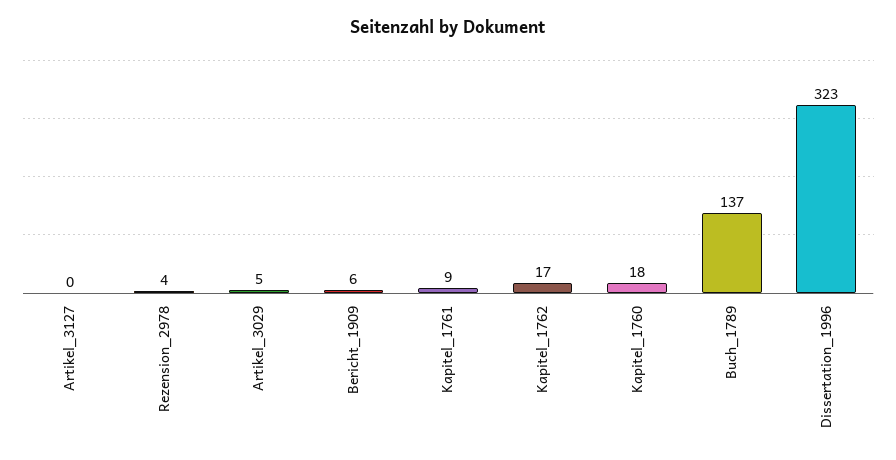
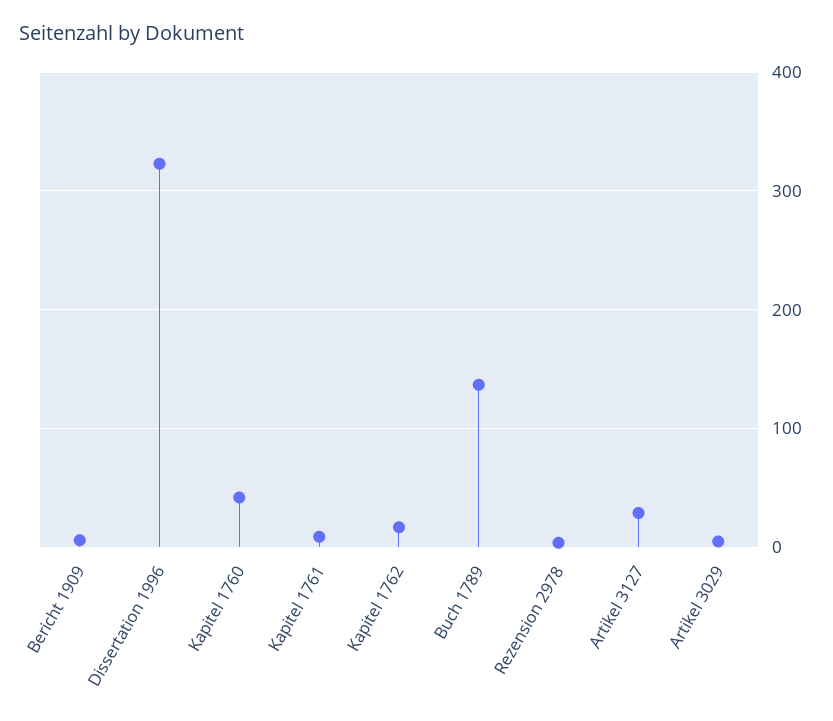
  {
-   "Artikel_3127": 0,
+   "Artikel_3127": 30,
    "Rezension_2978": 4,
    "Artikel_3029": 5,
    "Bericht_1909": 6,
    "Kapitel_1761": 9,
    "Kapitel_1762": 17,
-   "Kapitel_1760": 18,
+   "Kapitel_1760": 40,
    "Buch_1789": 137,
    "Dissertation_1996": 323
  }

